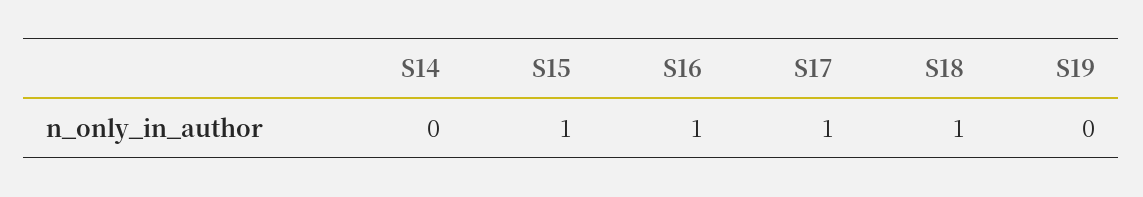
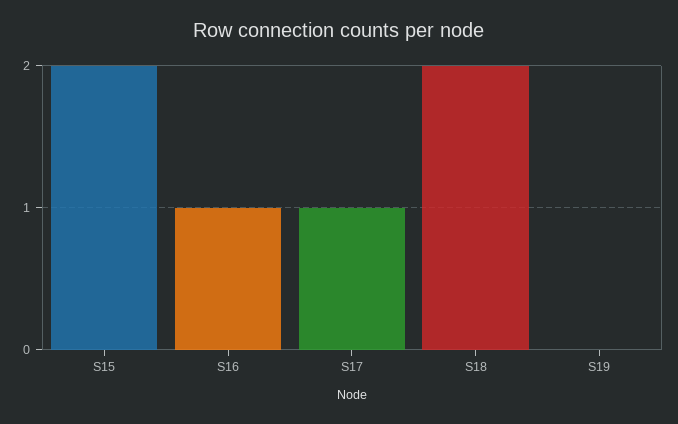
  {
-   "S14": 0,
-   "S15": 1,
+   "S15": 2,
    "S16": 1,
    "S17": 1,
-   "S18": 1,
+   "S18": 2,
    "S19": 0
  }

